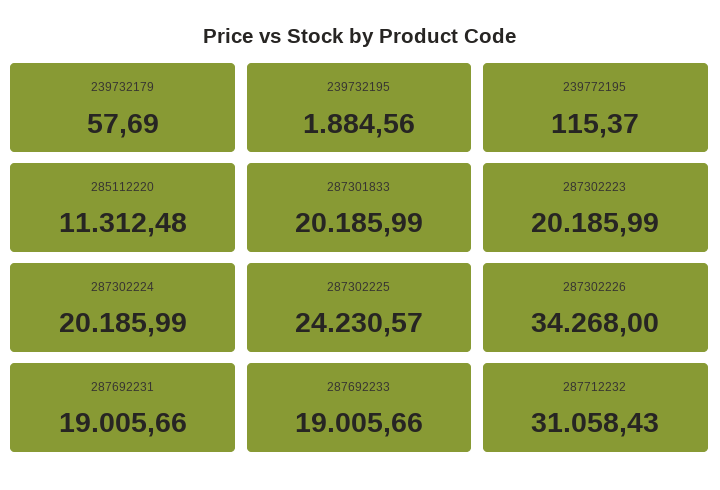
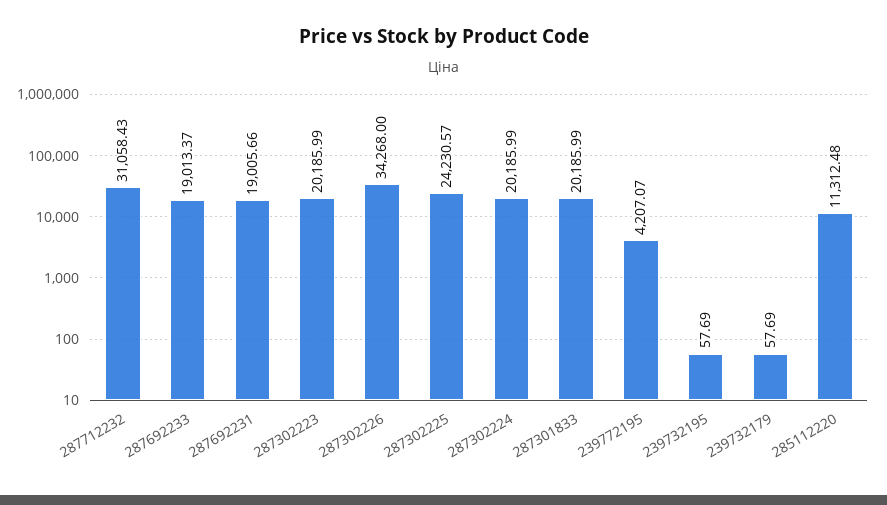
  {
    "239732179": 57.69,
-   "239732195": 1884.56,
+   "239732195": 57.69,
-   "239772195": 115.37,
+   "239772195": 4207.07,
    "285112220": 11312.48,
    "287301833": 20185.99,
    "287302223": 20185.99,
    "287302224": 20185.99,
    "287302225": 24230.57,
    "287302226": 34268,
    "287692231": 19005.66,
-   "287692233": 19005.66,
+   "287692233": 19013.37,
    "287712232": 31058.43
  }

